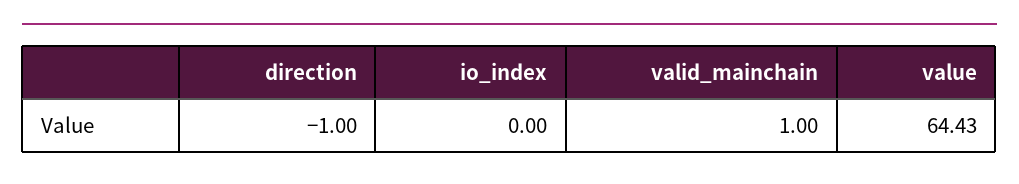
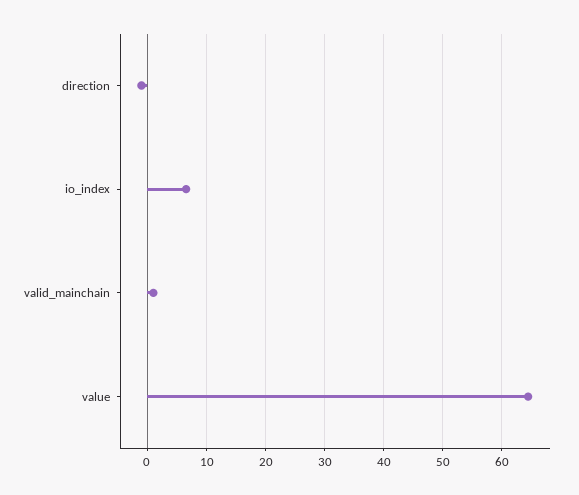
  {
    "direction": -1,
-   "io_index": 0,
+   "io_index": 6,
    "valid_mainchain": 1,
    "value": 64.43
  }

